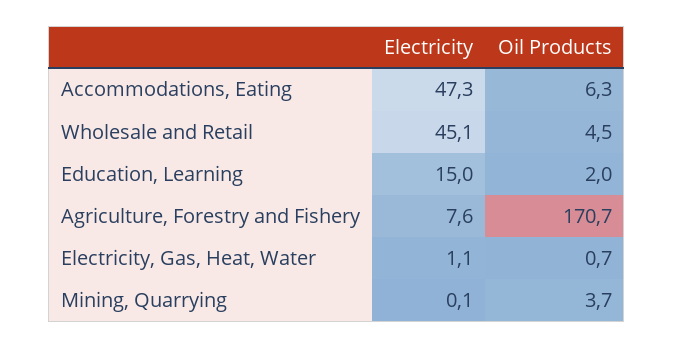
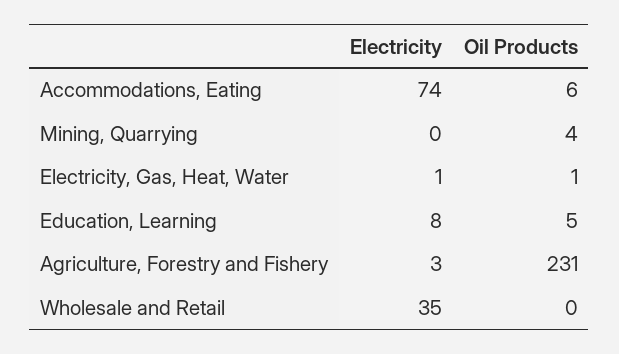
  {
    "Electricity": {
-     "Accommodations, Eating": 47.3,
+     "Accommodations, Eating": 74,
-     "Wholesale and Retail": 45.1,
+     "Wholesale and Retail": 35,
-     "Education, Learning": 15,
+     "Education, Learning": 8,
-     "Agriculture, Forestry and Fishery": 7.6,
+     "Agriculture, Forestry and Fishery": 3,
      "Electricity, Gas, Heat, Water": 1.1,
      "Mining, Quarrying": 0.1
    },
    "Oil Products": {
      "Accommodations, Eating": 6.3,
-     "Wholesale and Retail": 4.5,
+     "Wholesale and Retail": 0,
-     "Education, Learning": 2,
+     "Education, Learning": 5,
-     "Agriculture, Forestry and Fishery": 170.7,
+     "Agriculture, Forestry and Fishery": 231,
      "Electricity, Gas, Heat, Water": 0.7,
      "Mining, Quarrying": 3.7
    }
  }

